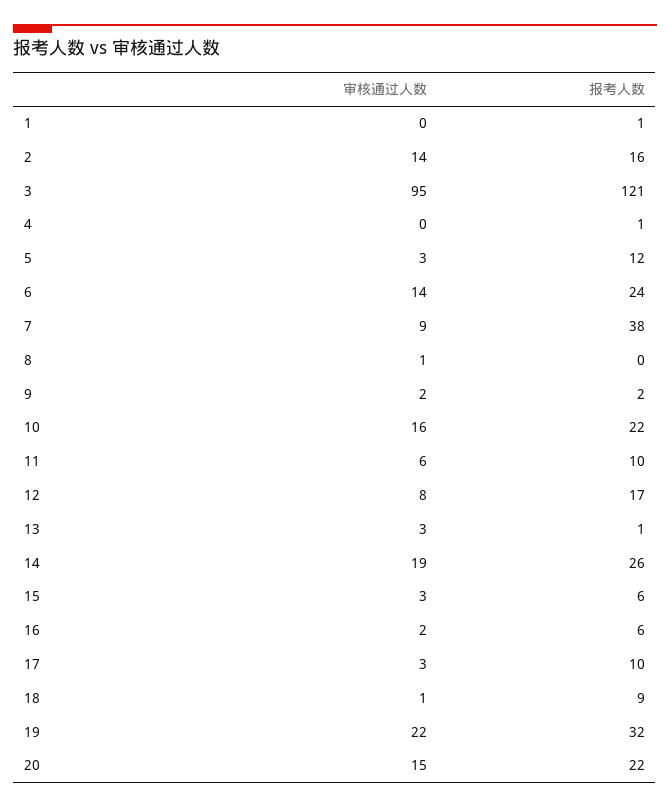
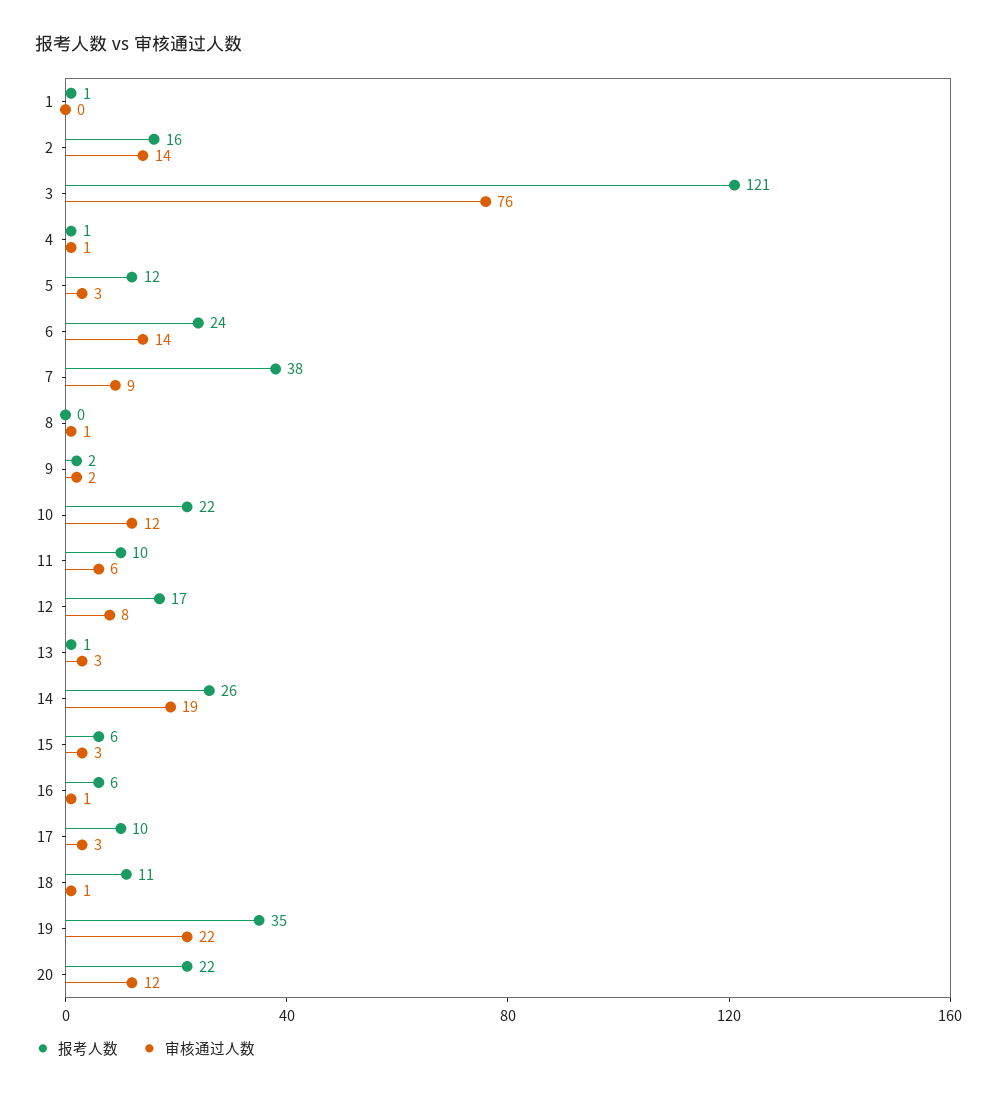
  {
    "审核通过人数": {
      "1": 0,
      "2": 14,
-     "3": 95,
+     "3": 76,
-     "4": 0,
+     "4": 1,
      "5": 3,
      "6": 14,
      "7": 9,
      "8": 1,
      "9": 2,
-     "10": 16,
+     "10": 12,
      "11": 6,
      "12": 8,
      "13": 3,
      "14": 19,
      "15": 3,
-     "16": 2,
+     "16": 1,
      "17": 3,
      "18": 1,
      "19": 22,
-     "20": 15
+     "20": 12
    },
    "报考人数": {
      "1": 1,
      "2": 16,
      "3": 121,
      "4": 1,
      "5": 12,
      "6": 24,
      "7": 38,
      "8": 0,
      "9": 2,
      "10": 22,
      "11": 10,
      "12": 17,
      "13": 1,
      "14": 26,
      "15": 6,
      "16": 6,
      "17": 10,
-     "18": 9,
+     "18": 11,
-     "19": 32,
+     "19": 35,
      "20": 22
    }
  }

